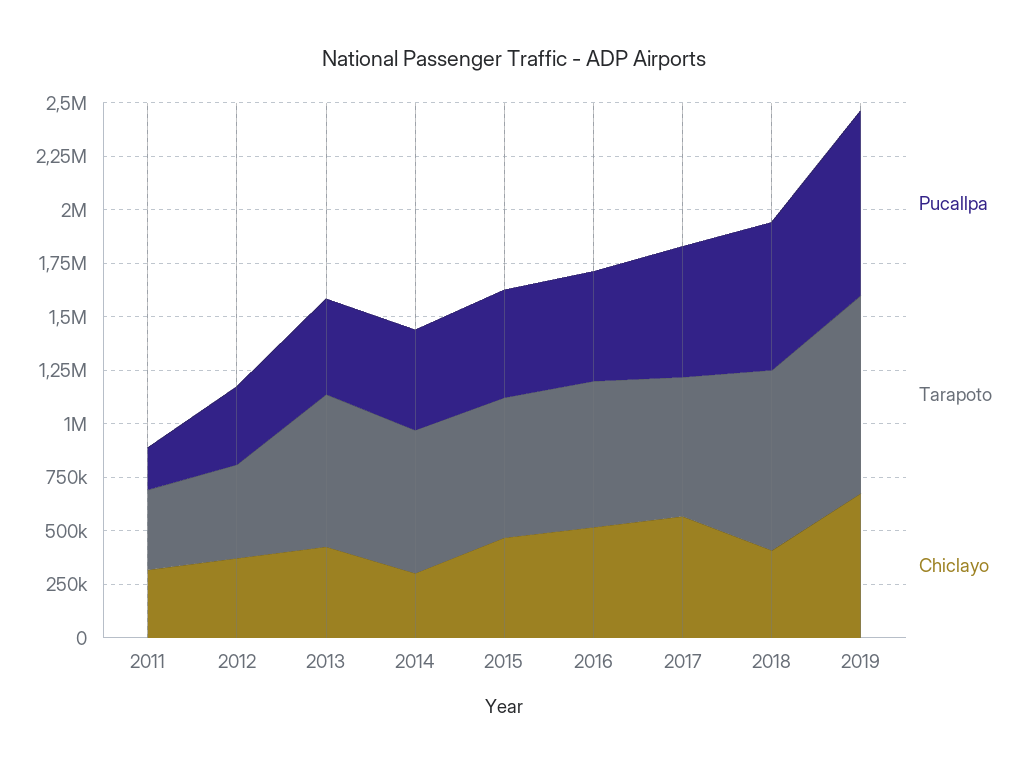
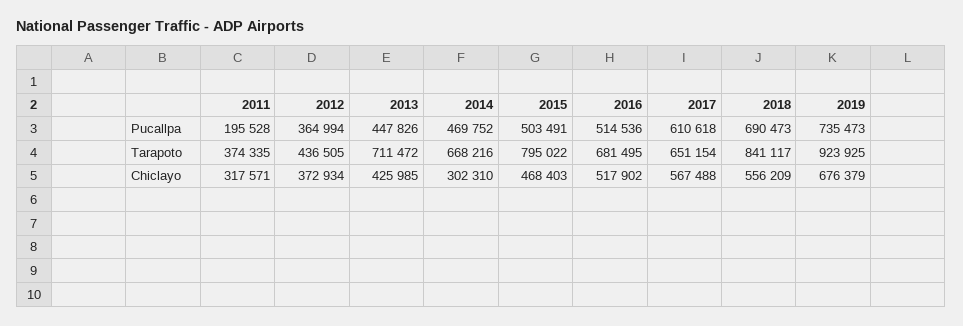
  {
    "Pucallpa": {
      "2011": 195528,
      "2012": 364994,
      "2013": 447826,
      "2014": 469752,
      "2015": 503491,
      "2016": 514536,
      "2017": 610618,
      "2018": 690473,
-     "2019": 850000
+     "2019": 735473
    },
    "Tarapoto": {
      "2011": 374335,
      "2012": 436505,
      "2013": 711472,
      "2014": 668216,
-     "2015": 650000,
+     "2015": 795022,
      "2016": 681495,
      "2017": 651154,
      "2018": 841117,
      "2019": 923925
    },
    "Chiclayo": {
      "2011": 317571,
      "2012": 372934,
      "2013": 425985,
      "2014": 302310,
      "2015": 468403,
      "2016": 517902,
      "2017": 567488,
-     "2018": 400000,
+     "2018": 556209,
      "2019": 676379
    }
  }

